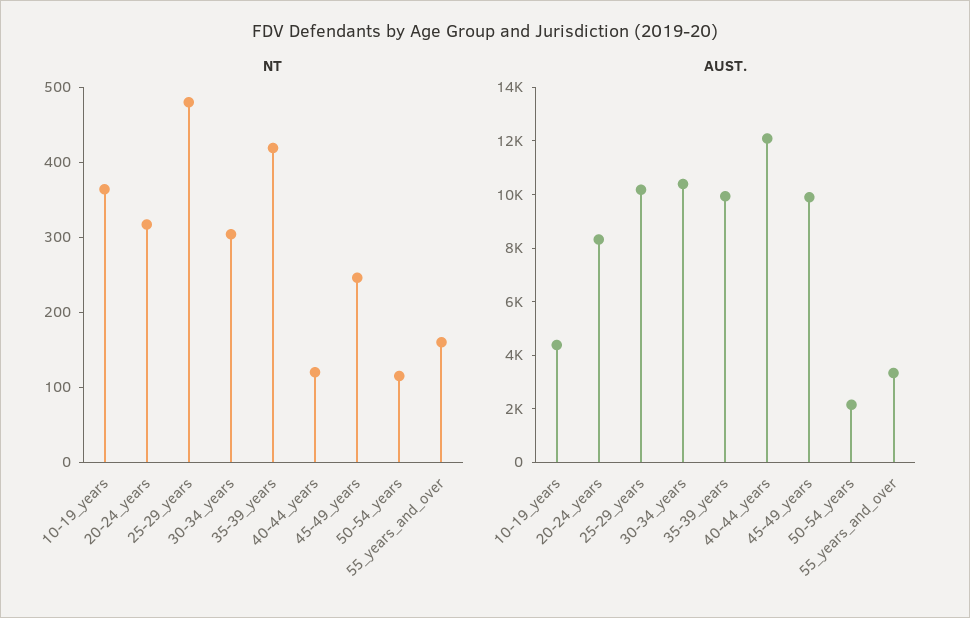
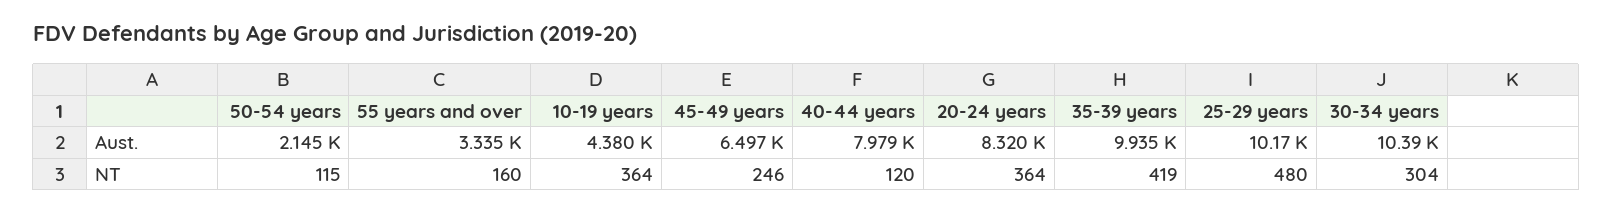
  {
    "NT": {
      "10-19_years": 364,
-     "20-24_years": 320,
+     "20-24_years": 364,
      "25-29_years": 480,
      "30-34_years": 304,
      "35-39_years": 419,
      "40-44_years": 120,
      "45-49_years": 246,
      "50-54_years": 115,
      "55_years_and_over": 160
    },
    "AUST.": {
      "10-19_years": 4380,
      "20-24_years": 8320,
      "25-29_years": 10170,
      "30-34_years": 10390,
      "35-39_years": 9935,
-     "40-44_years": 12000,
+     "40-44_years": 7979,
-     "45-49_years": 10000,
+     "45-49_years": 6497,
      "50-54_years": 2145,
      "55_years_and_over": 3335
    }
  }

